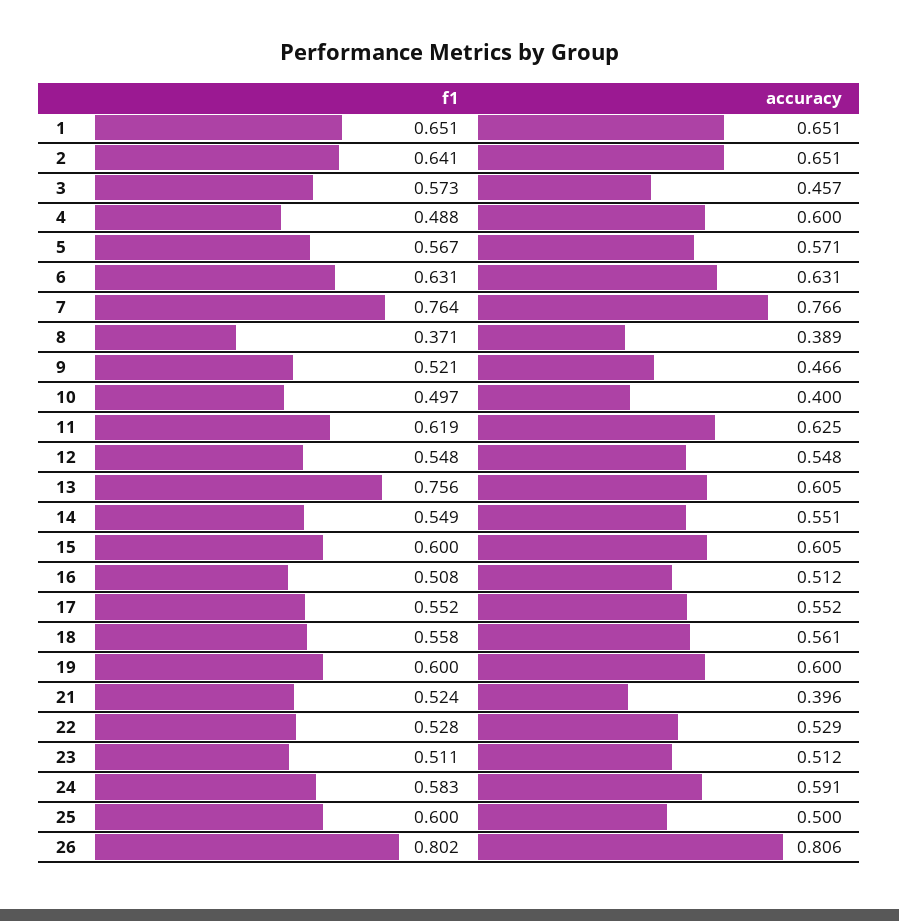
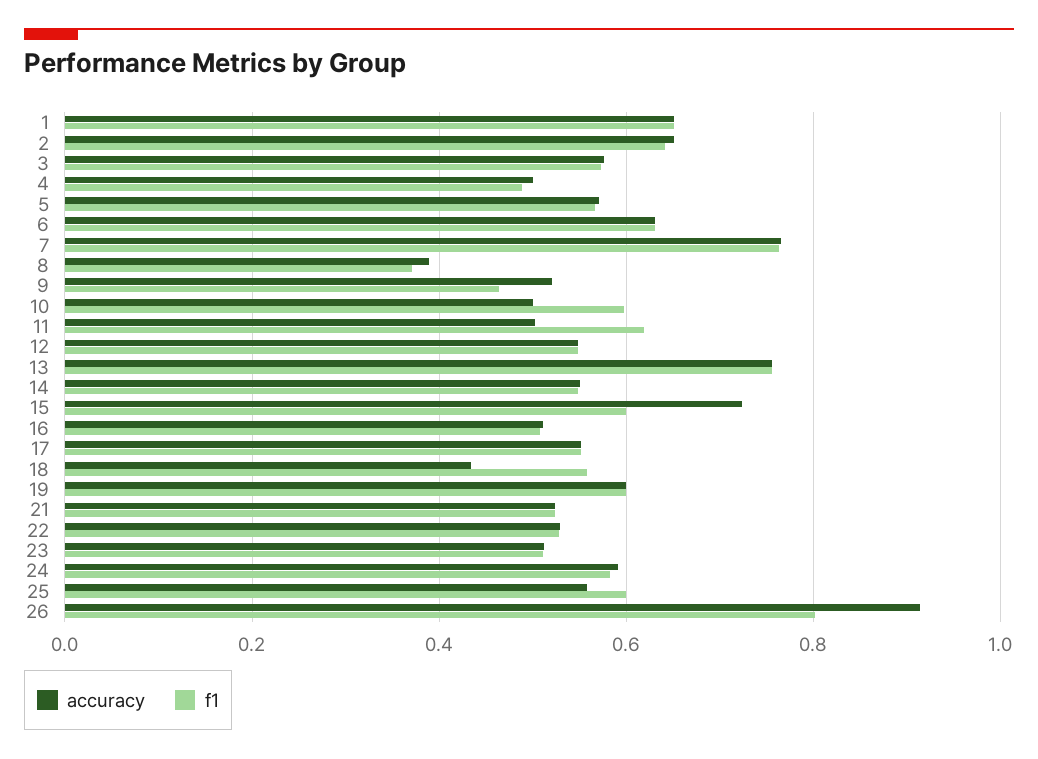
  {
    "f1": {
      "1": 0.651,
      "2": 0.641,
      "3": 0.573,
      "4": 0.488,
      "5": 0.567,
      "6": 0.631,
      "7": 0.764,
      "8": 0.371,
-     "9": 0.521,
+     "9": 0.46,
-     "10": 0.497,
+     "10": 0.6,
      "11": 0.619,
      "12": 0.548,
      "13": 0.756,
      "14": 0.549,
      "15": 0.6,
      "16": 0.508,
      "17": 0.552,
      "18": 0.558,
      "19": 0.6,
      "21": 0.524,
      "22": 0.528,
      "23": 0.511,
      "24": 0.583,
      "25": 0.6,
      "26": 0.802
    },
    "accuracy": {
      "1": 0.651,
      "2": 0.651,
-     "3": 0.457,
+     "3": 0.58,
-     "4": 0.6,
+     "4": 0.5,
      "5": 0.571,
      "6": 0.631,
      "7": 0.766,
      "8": 0.389,
-     "9": 0.466,
+     "9": 0.52,
-     "10": 0.4,
+     "10": 0.5,
-     "11": 0.625,
+     "11": 0.5,
      "12": 0.548,
-     "13": 0.605,
+     "13": 0.76,
      "14": 0.551,
-     "15": 0.605,
+     "15": 0.72,
      "16": 0.512,
      "17": 0.552,
-     "18": 0.561,
+     "18": 0.44,
      "19": 0.6,
-     "21": 0.396,
+     "21": 0.52,
      "22": 0.529,
      "23": 0.512,
      "24": 0.591,
-     "25": 0.5,
+     "25": 0.56,
-     "26": 0.806
+     "26": 0.92
    }
  }

